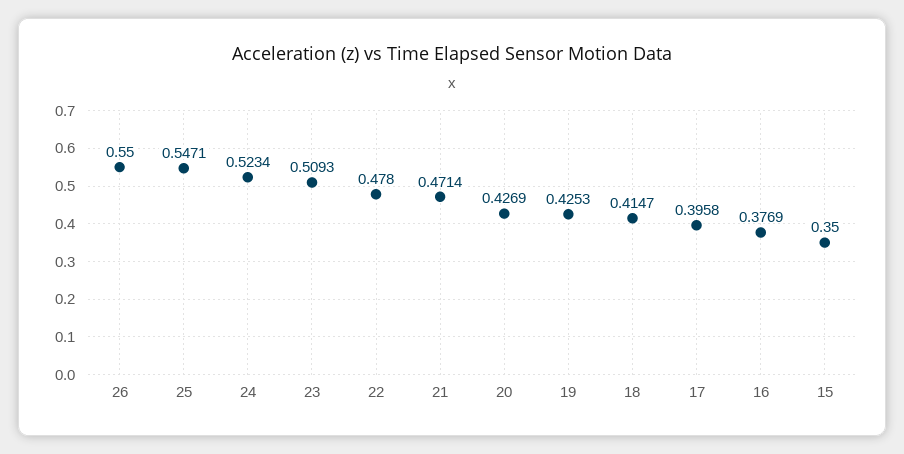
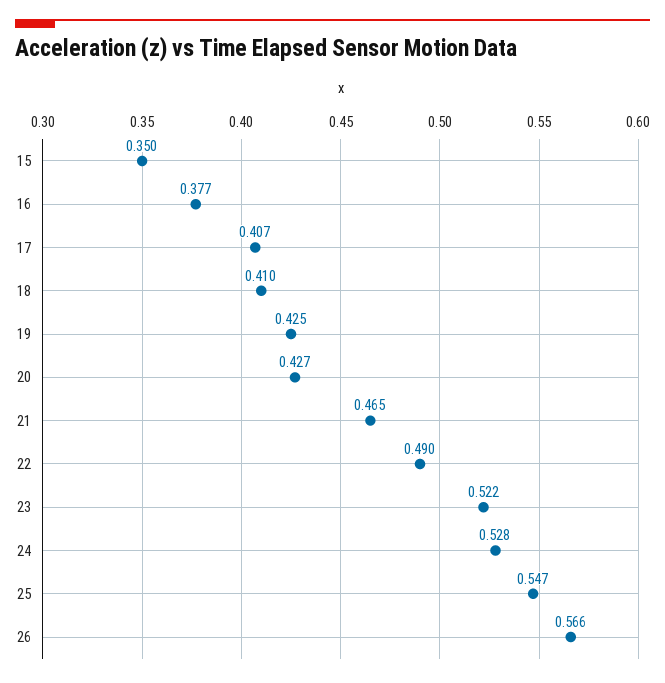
  {
-   "26": 0.55,
+   "26": 0.566,
    "25": 0.5471,
-   "24": 0.5234,
+   "24": 0.528,
-   "23": 0.5093,
+   "23": 0.522,
-   "22": 0.478,
+   "22": 0.49,
-   "21": 0.4714,
+   "21": 0.465,
    "20": 0.4269,
    "19": 0.4253,
-   "18": 0.4147,
+   "18": 0.41,
-   "17": 0.3958,
+   "17": 0.407,
    "16": 0.3769,
    "15": 0.35
  }

